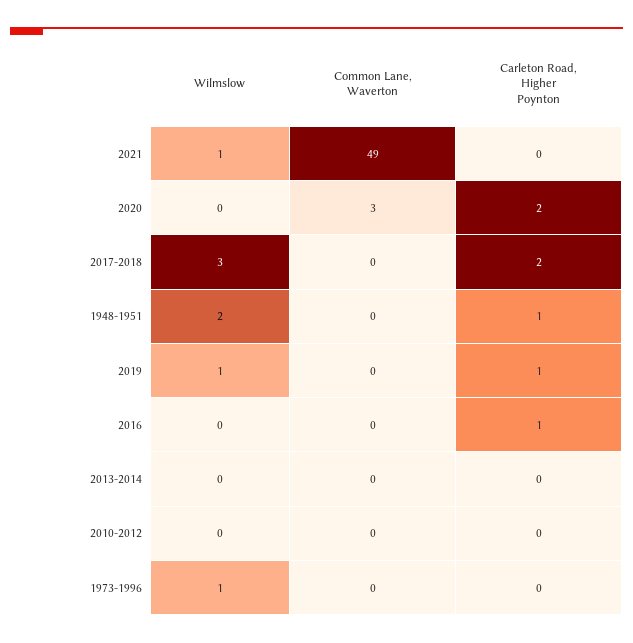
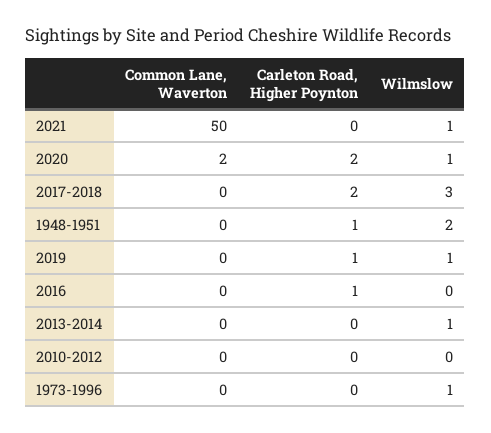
  {
    "Wilmslow": {
      "2021": 1,
-     "2020": 0,
+     "2020": 1,
      "2017-2018": 3,
      "1948-1951": 2,
      "2019": 1,
      "2016": 0,
-     "2013-2014": 0,
+     "2013-2014": 1,
      "2010-2012": 0,
      "1973-1996": 1
    },
    "Common Lane, Waverton": {
-     "2021": 49,
+     "2021": 50,
-     "2020": 3,
+     "2020": 2,
      "2017-2018": 0,
      "1948-1951": 0,
      "2019": 0,
      "2016": 0,
      "2013-2014": 0,
      "2010-2012": 0,
      "1973-1996": 0
    },
    "Carleton Road, Higher Poynton": {
      "2021": 0,
      "2020": 2,
      "2017-2018": 2,
      "1948-1951": 1,
      "2019": 1,
      "2016": 1,
      "2013-2014": 0,
      "2010-2012": 0,
      "1973-1996": 0
    }
  }

